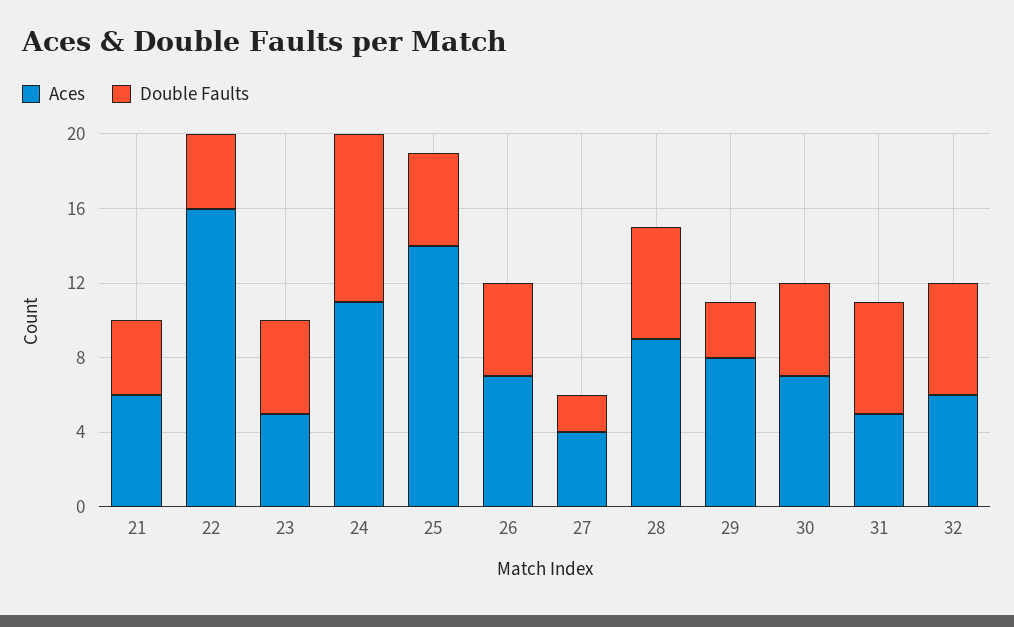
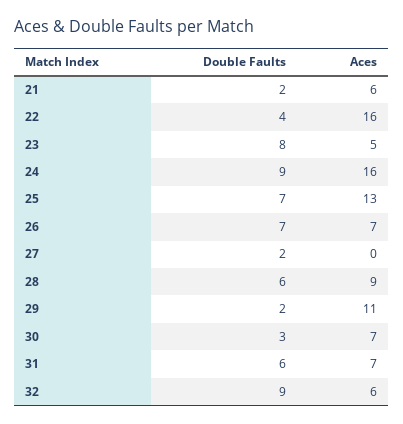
  {
    "Aces": {
      "21": 6,
      "22": 16,
      "23": 5,
-     "24": 11,
+     "24": 16,
-     "25": 14,
+     "25": 13,
      "26": 7,
-     "27": 4,
+     "27": 0,
      "28": 9,
-     "29": 8,
+     "29": 11,
      "30": 7,
-     "31": 5,
+     "31": 7,
      "32": 6
    },
    "Double Faults": {
-     "21": 4,
+     "21": 2,
      "22": 4,
-     "23": 5,
+     "23": 8,
      "24": 9,
-     "25": 5,
+     "25": 7,
-     "26": 5,
+     "26": 7,
      "27": 2,
      "28": 6,
-     "29": 3,
+     "29": 2,
-     "30": 5,
+     "30": 3,
      "31": 6,
-     "32": 6
+     "32": 9
    }
  }

